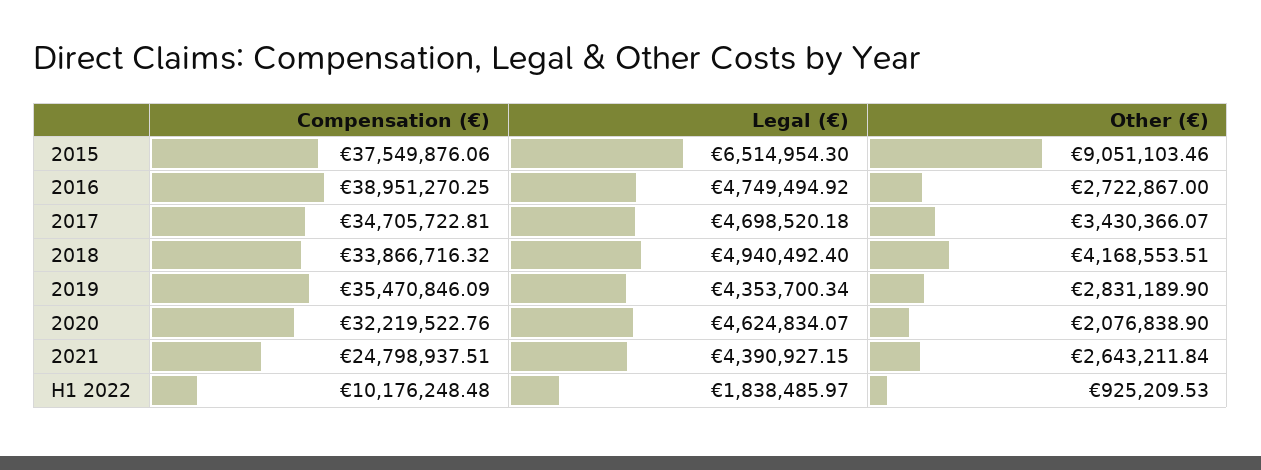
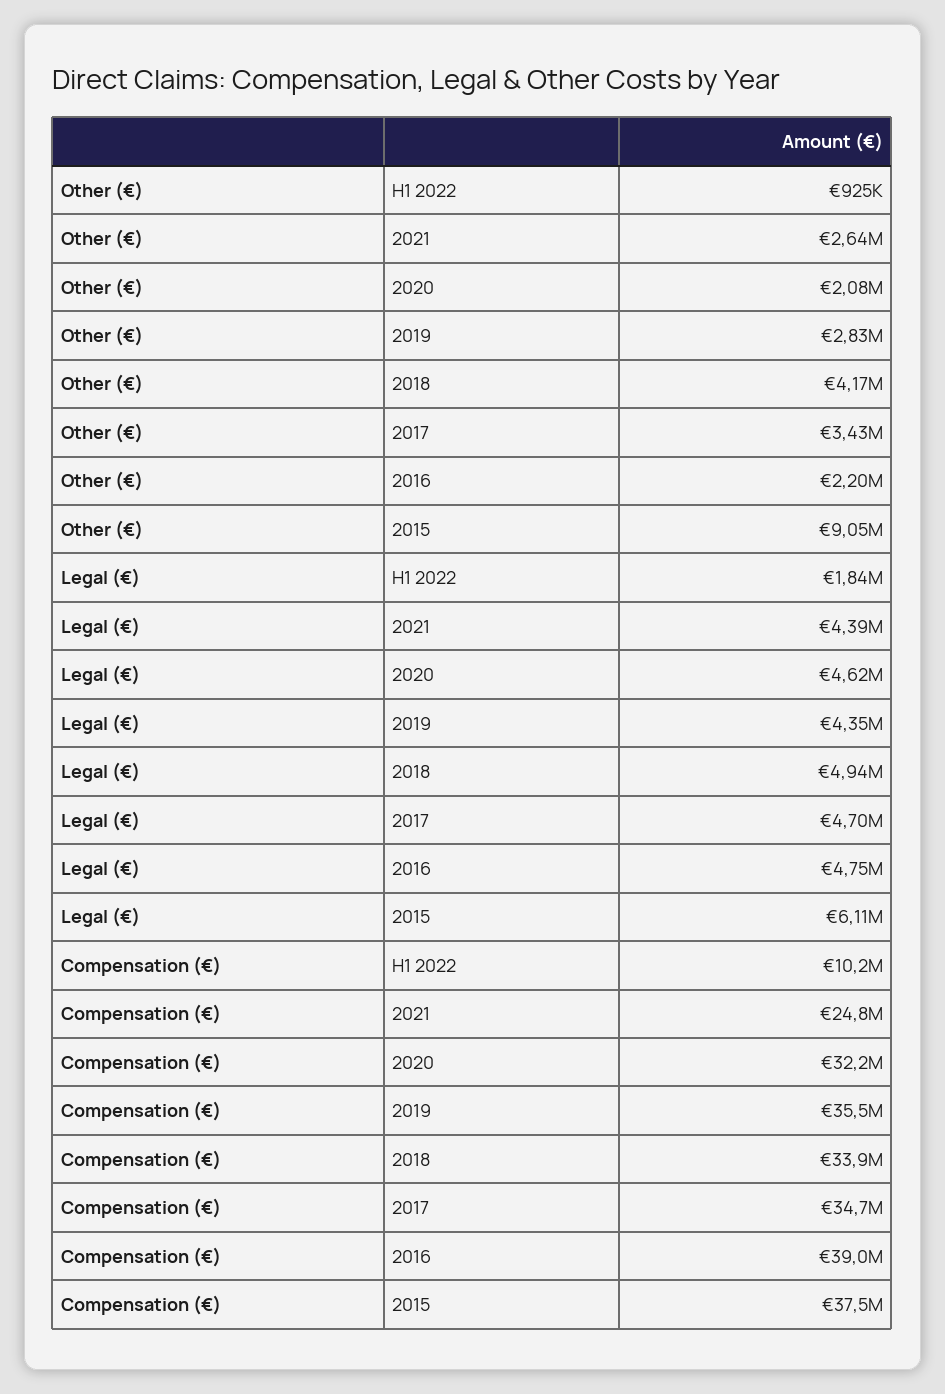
  {
    "Compensation (€)": {
      "2015": 37549876.06,
      "2016": 38951270.25,
      "2017": 34705722.81,
      "2018": 33866716.32,
      "2019": 35470846.09,
      "2020": 32219522.76,
      "2021": 24798937.51,
      "H1 2022": 10176248.48
    },
    "Legal (€)": {
-     "2015": 6514954.3,
+     "2015": 6110000,
      "2016": 4749494.92,
      "2017": 4698520.18,
      "2018": 4940492.4,
      "2019": 4353700.34,
      "2020": 4624834.07,
      "2021": 4390927.15,
      "H1 2022": 1838485.97
    },
    "Other (€)": {
      "2015": 9051103.46,
-     "2016": 2722867,
+     "2016": 2200000,
      "2017": 3430366.07,
      "2018": 4168553.51,
      "2019": 2831189.9,
      "2020": 2076838.9,
      "2021": 2643211.84,
      "H1 2022": 925209.53
    }
  }

